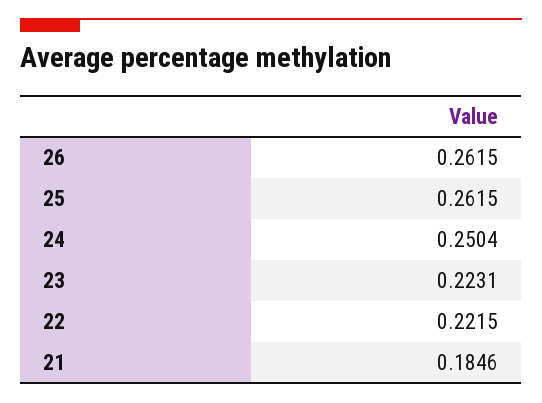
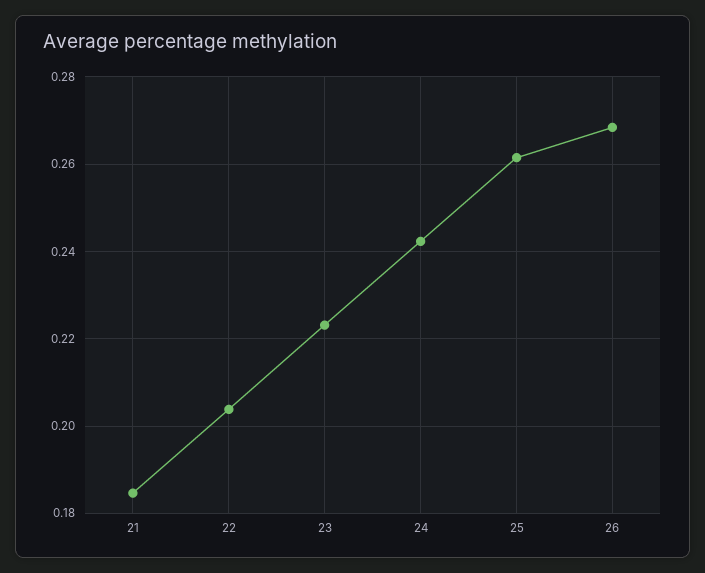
  {
-   "26": 0.2615,
+   "26": 0.268,
    "25": 0.2615,
-   "24": 0.2504,
+   "24": 0.242,
    "23": 0.2231,
-   "22": 0.2215,
+   "22": 0.204,
    "21": 0.1846
  }

